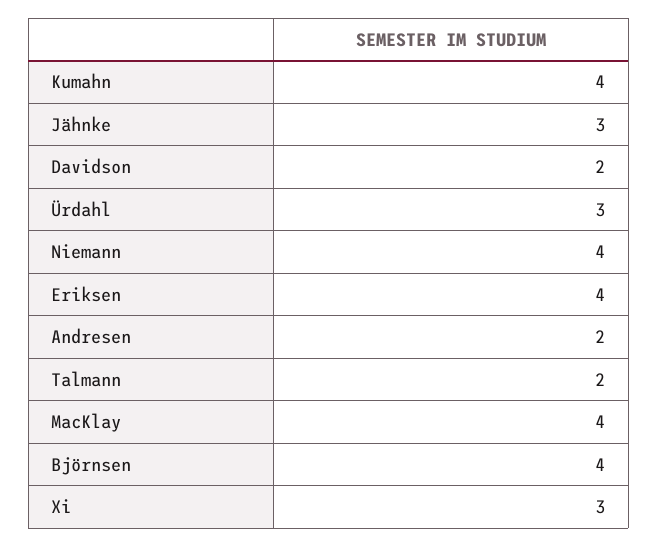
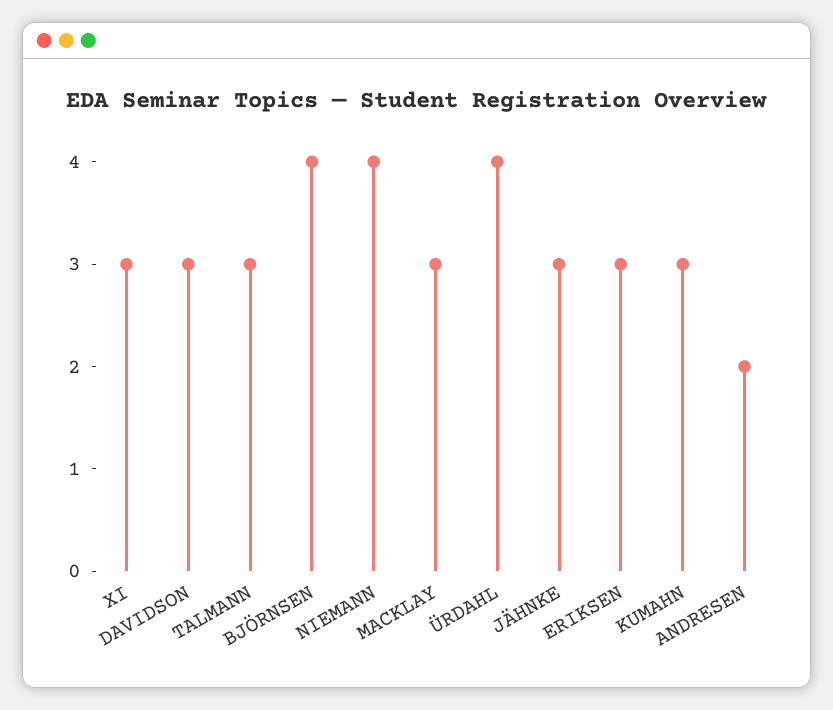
  {
-   "Kumahn": 4,
+   "Kumahn": 3,
    "Jähnke": 3,
-   "Davidson": 2,
+   "Davidson": 3,
-   "Ürdahl": 3,
+   "Ürdahl": 4,
    "Niemann": 4,
-   "Eriksen": 4,
+   "Eriksen": 3,
    "Andresen": 2,
-   "Talmann": 2,
+   "Talmann": 3,
-   "MacKlay": 4,
+   "MacKlay": 3,
    "Björnsen": 4,
    "Xi": 3
  }

